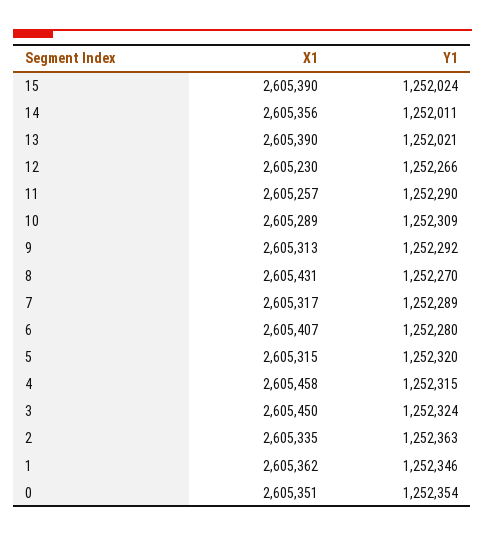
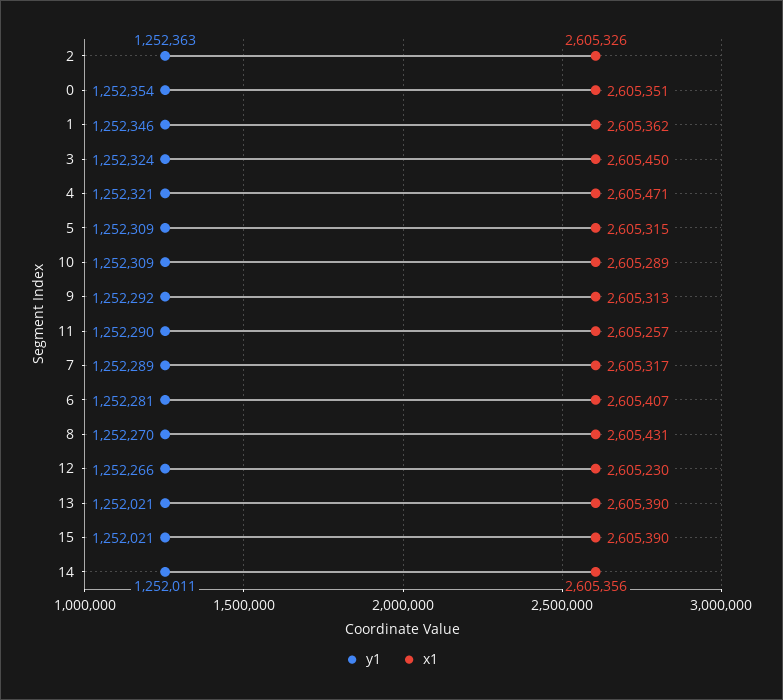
  {
    "X1": {
      "15": 2605390,
      "14": 2605356,
      "13": 2605390,
      "12": 2605230,
      "11": 2605257,
      "10": 2605289,
      "9": 2605313,
      "8": 2605431,
      "7": 2605317,
      "6": 2605407,
      "5": 2605315,
-     "4": 2605458,
+     "4": 2605471,
      "3": 2605450,
-     "2": 2605335,
+     "2": 2605326,
      "1": 2605362,
      "0": 2605351
    },
    "Y1": {
-     "15": 1252024,
+     "15": 1252021,
      "14": 1252011,
      "13": 1252021,
      "12": 1252266,
      "11": 1252290,
      "10": 1252309,
      "9": 1252292,
      "8": 1252270,
      "7": 1252289,
-     "6": 1252280,
+     "6": 1252281,
-     "5": 1252320,
+     "5": 1252309,
-     "4": 1252315,
+     "4": 1252321,
      "3": 1252324,
      "2": 1252363,
      "1": 1252346,
      "0": 1252354
    }
  }

